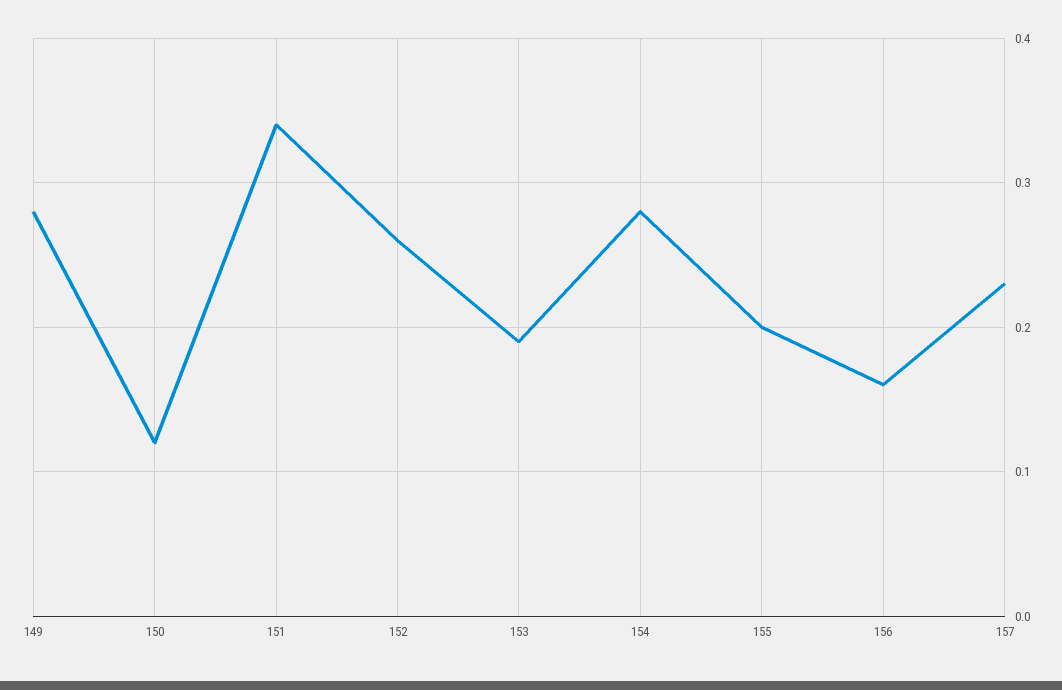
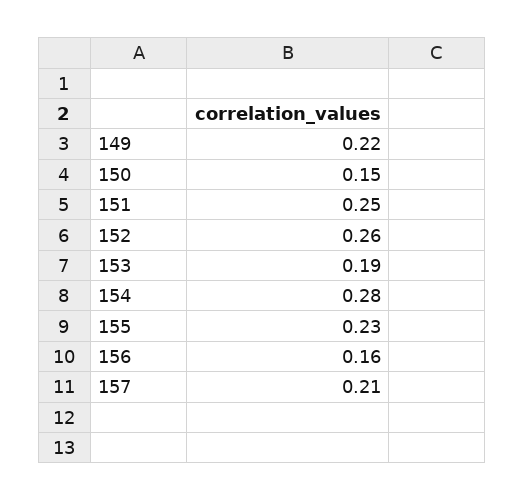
  {
-   "149": 0.28,
+   "149": 0.22,
-   "150": 0.12,
+   "150": 0.15,
-   "151": 0.34,
+   "151": 0.25,
    "152": 0.26,
    "153": 0.19,
    "154": 0.28,
-   "155": 0.2,
+   "155": 0.23,
    "156": 0.16,
-   "157": 0.23
+   "157": 0.21
  }

